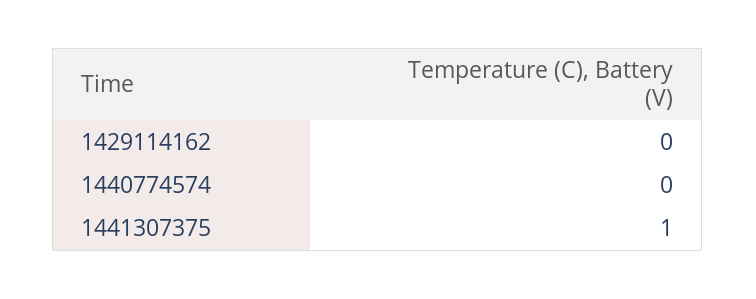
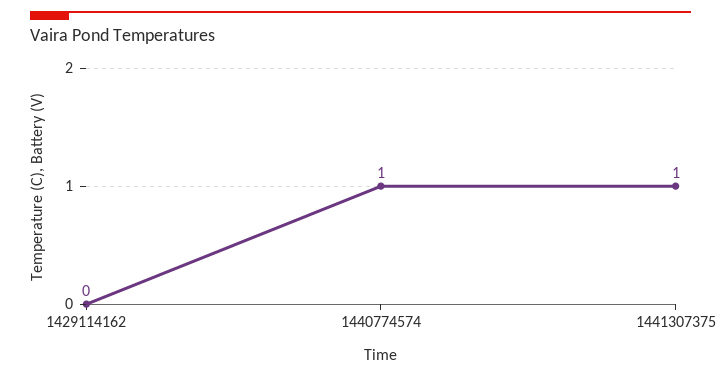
  {
    "1429114162": 0,
-   "1440774574": 0,
+   "1440774574": 1,
    "1441307375": 1
  }

